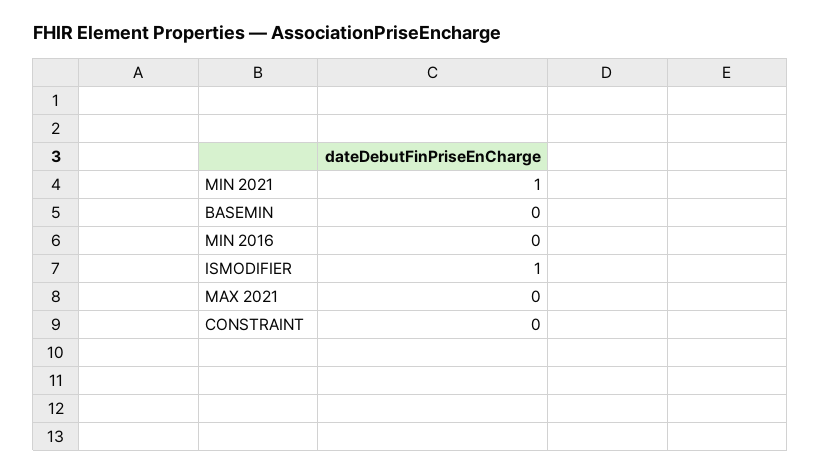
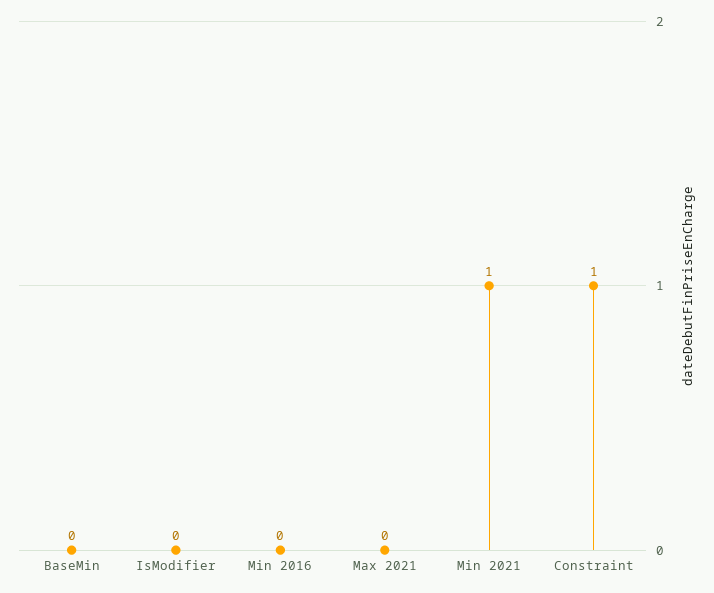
  {
    "MIN 2021": 1,
    "BASEMIN": 0,
    "MIN 2016": 0,
-   "ISMODIFIER": 1,
+   "ISMODIFIER": 0,
    "MAX 2021": 0,
-   "CONSTRAINT": 0
+   "CONSTRAINT": 1
  }

